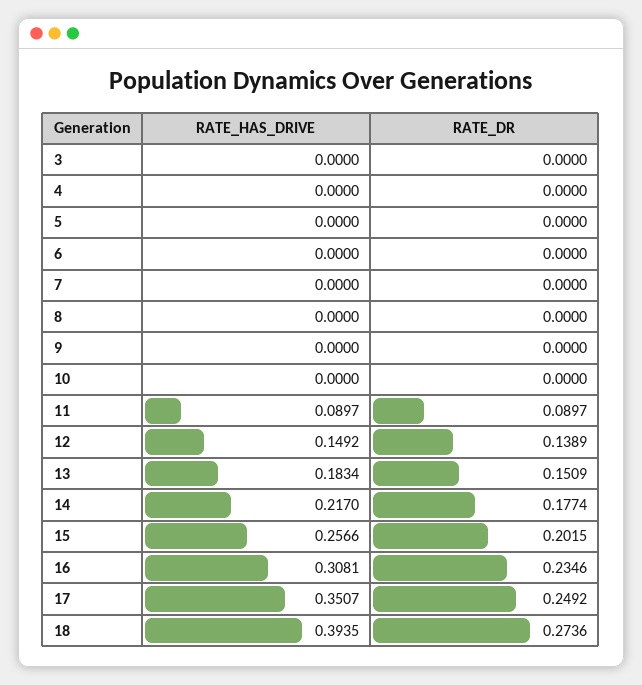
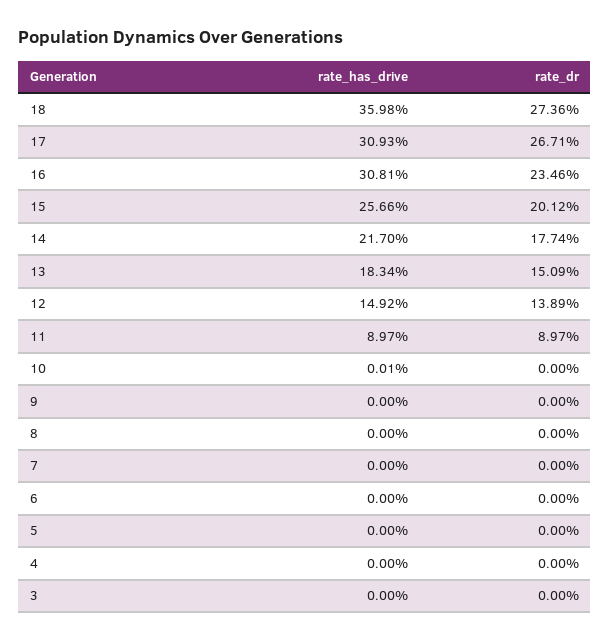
  {
    "RATE_HAS_DRIVE": {
      "3": 0,
      "4": 0,
      "5": 0,
      "6": 0,
      "7": 0,
      "8": 0,
      "9": 0,
-     "10": 0,
+     "10": 0.0001,
      "11": 0.0897,
      "12": 0.1492,
      "13": 0.1834,
      "14": 0.217,
      "15": 0.2566,
      "16": 0.3081,
-     "17": 0.3507,
+     "17": 0.3093,
-     "18": 0.3935
+     "18": 0.3598
    },
    "RATE_DR": {
      "3": 0,
      "4": 0,
      "5": 0,
      "6": 0,
      "7": 0,
      "8": 0,
      "9": 0,
      "10": 0,
      "11": 0.0897,
      "12": 0.1389,
      "13": 0.1509,
      "14": 0.1774,
-     "15": 0.2015,
+     "15": 0.2012,
      "16": 0.2346,
-     "17": 0.2492,
+     "17": 0.2671,
      "18": 0.2736
    }
  }

